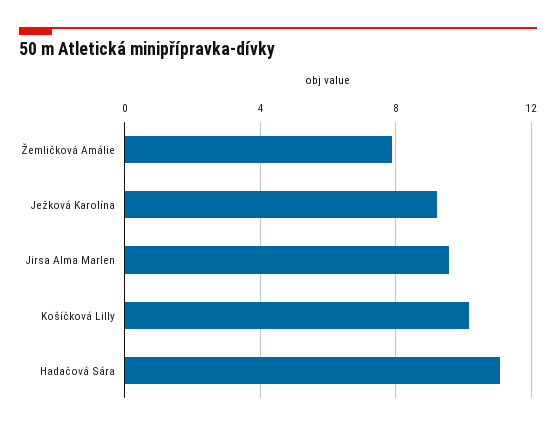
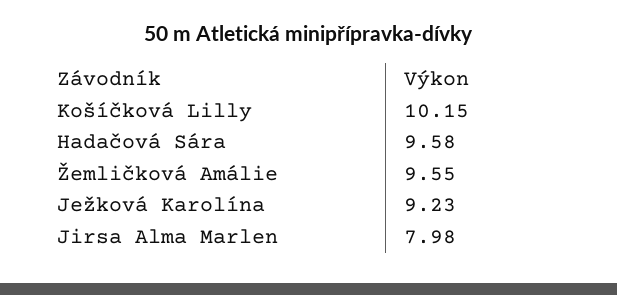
  {
-   "Žemličková Amálie": 8,
+   "Žemličková Amálie": 9.55,
    "Ježková Karolína": 9.23,
-   "Jirsa Alma Marlen": 9.5,
+   "Jirsa Alma Marlen": 7.98,
    "Košíčková Lilly": 10.15,
-   "Hadačová Sára": 11
+   "Hadačová Sára": 9.58
  }

